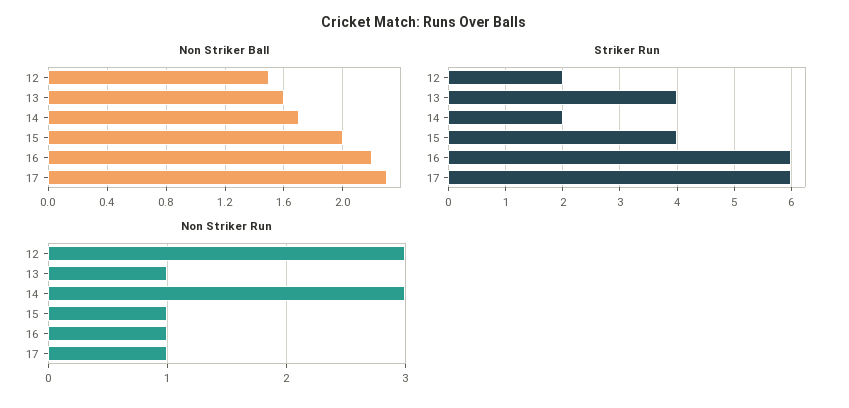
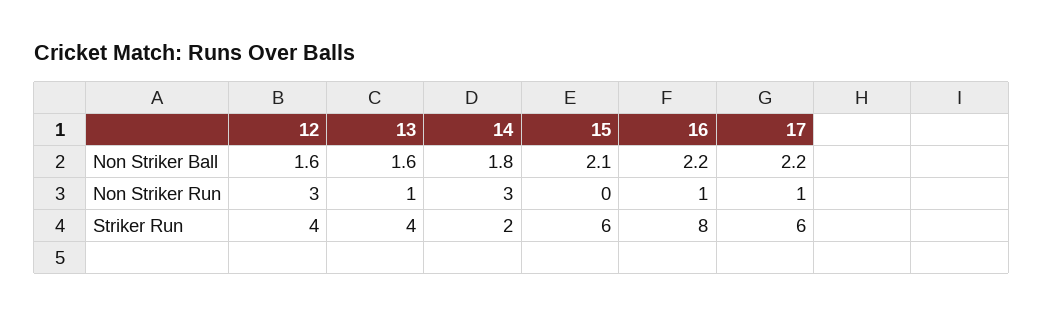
  {
    "Non Striker Ball": {
-     "12": 1.5,
+     "12": 1.6,
      "13": 1.6,
-     "14": 1.7,
+     "14": 1.8,
-     "15": 2,
+     "15": 2.1,
      "16": 2.2,
-     "17": 2.3
+     "17": 2.2
    },
    "Striker Run": {
-     "12": 2,
+     "12": 4,
      "13": 4,
      "14": 2,
-     "15": 4,
+     "15": 6,
-     "16": 6,
+     "16": 8,
      "17": 6
    },
    "Non Striker Run": {
      "12": 3,
      "13": 1,
      "14": 3,
-     "15": 1,
+     "15": 0,
      "16": 1,
      "17": 1
    }
  }

